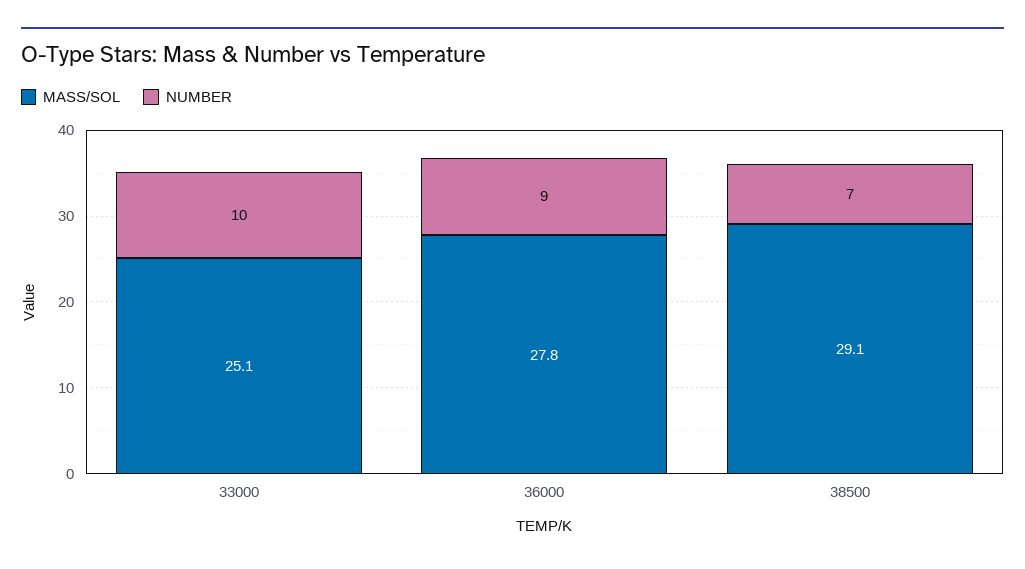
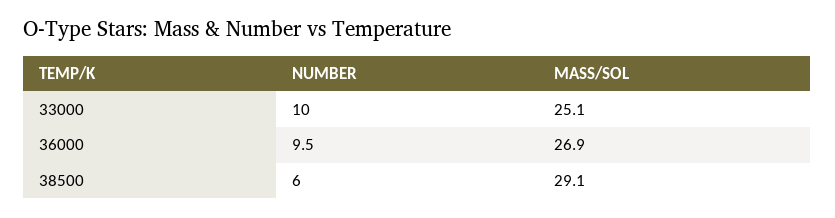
  {
    "MASS/SOL": {
      "33000": 25.1,
-     "36000": 27.8,
+     "36000": 26.9,
      "38500": 29.1
    },
    "NUMBER": {
      "33000": 10,
-     "36000": 9,
+     "36000": 9.5,
-     "38500": 7
+     "38500": 6
    }
  }

